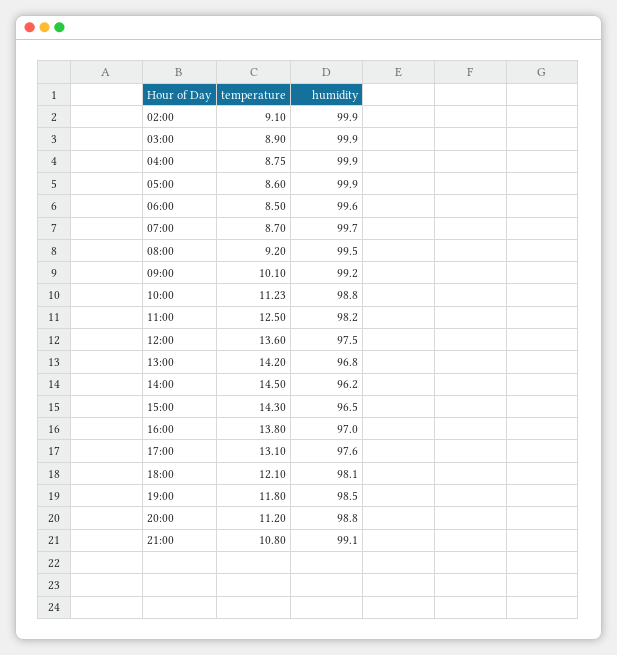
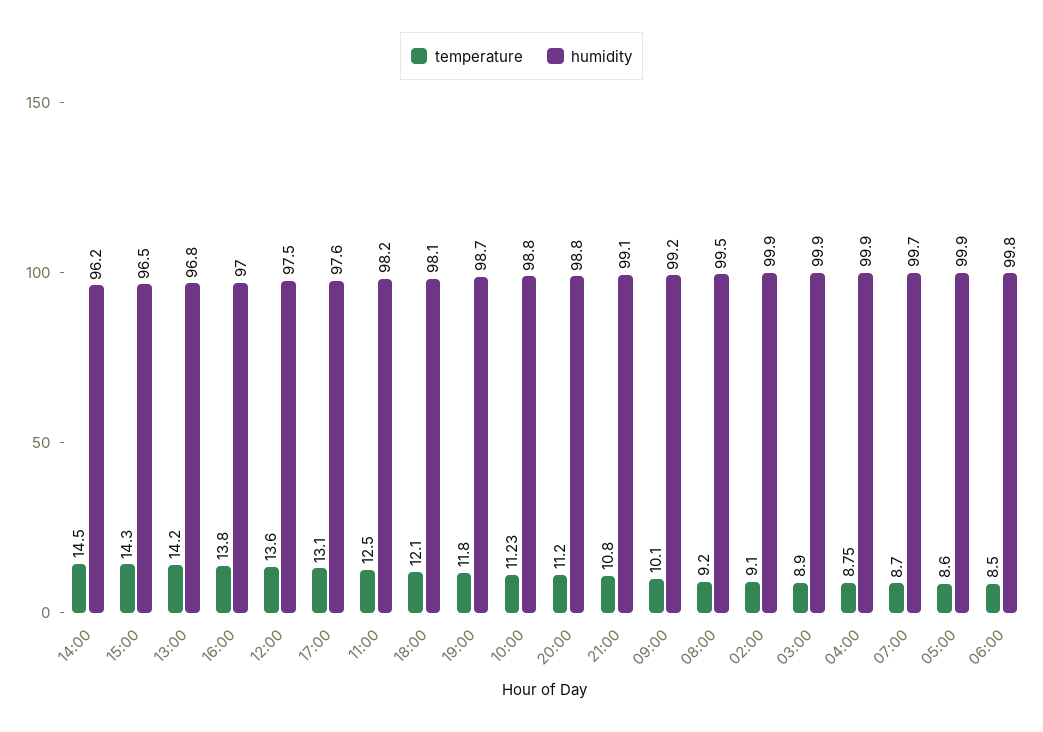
  {
    "temperature": {
      "02:00": 9.1,
      "03:00": 8.9,
      "04:00": 8.75,
      "05:00": 8.6,
      "06:00": 8.5,
      "07:00": 8.7,
      "08:00": 9.2,
      "09:00": 10.1,
      "10:00": 11.23,
      "11:00": 12.5,
      "12:00": 13.6,
      "13:00": 14.2,
      "14:00": 14.5,
      "15:00": 14.3,
      "16:00": 13.8,
      "17:00": 13.1,
      "18:00": 12.1,
      "19:00": 11.8,
      "20:00": 11.2,
      "21:00": 10.8
    },
    "humidity": {
      "02:00": 99.9,
      "03:00": 99.9,
      "04:00": 99.9,
      "05:00": 99.9,
-     "06:00": 99.6,
+     "06:00": 99.8,
      "07:00": 99.7,
      "08:00": 99.5,
      "09:00": 99.2,
      "10:00": 98.8,
      "11:00": 98.2,
      "12:00": 97.5,
      "13:00": 96.8,
      "14:00": 96.2,
      "15:00": 96.5,
      "16:00": 97,
      "17:00": 97.6,
      "18:00": 98.1,
-     "19:00": 98.5,
+     "19:00": 98.7,
      "20:00": 98.8,
      "21:00": 99.1
    }
  }

